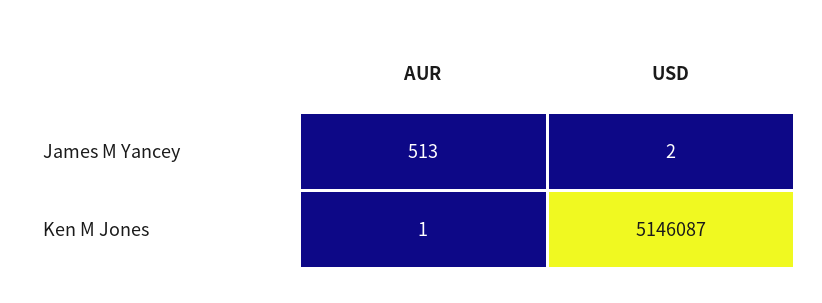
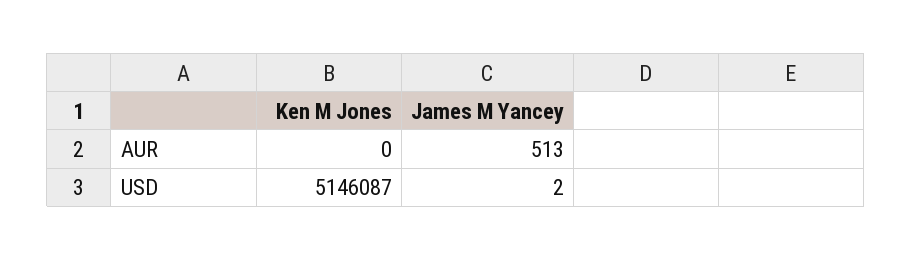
  {
    "AUR": {
      "James M Yancey": 513,
-     "Ken M Jones": 1
+     "Ken M Jones": 0
    },
    "USD": {
      "James M Yancey": 2,
      "Ken M Jones": 5146087
    }
  }

